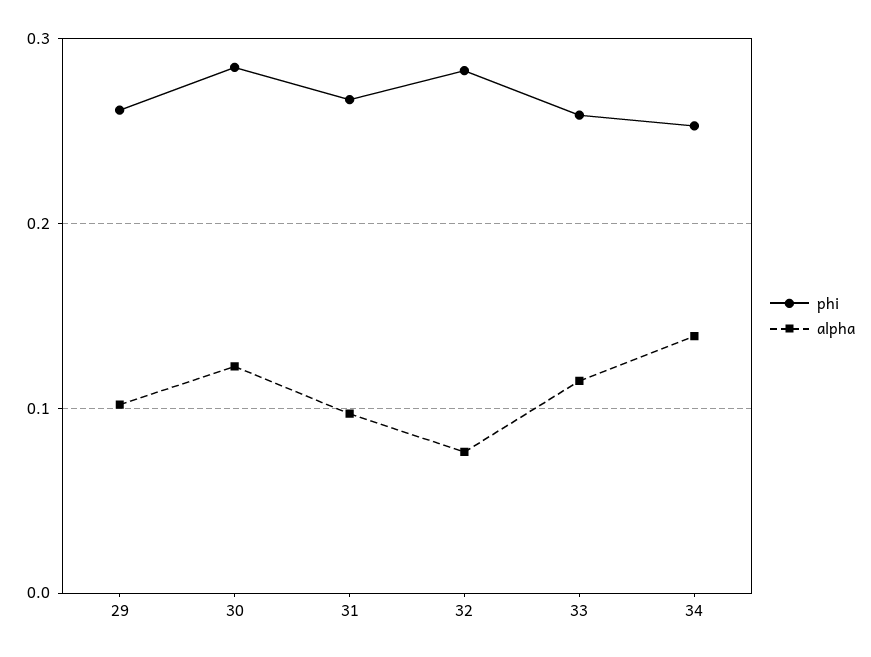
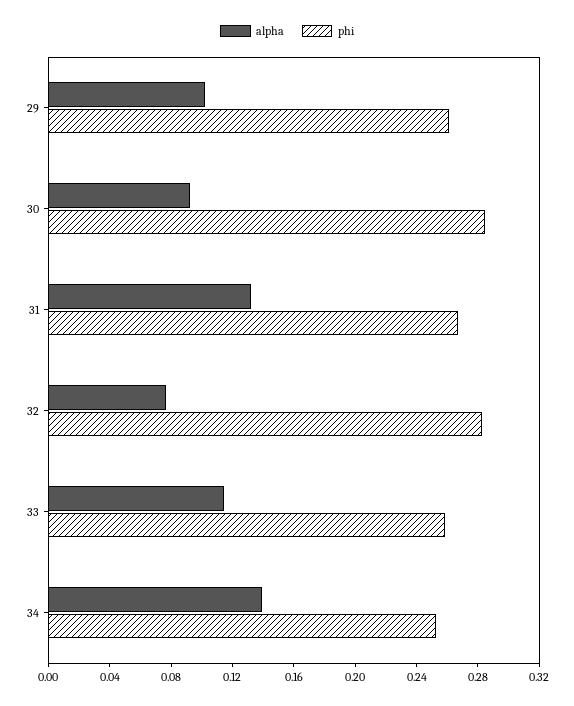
  {
    "phi": {
      "29": 0.26,
      "30": 0.28,
      "31": 0.27,
      "32": 0.28,
      "33": 0.26,
      "34": 0.25
    },
    "alpha": {
      "29": 0.1,
-     "30": 0.12,
+     "30": 0.09,
-     "31": 0.1,
+     "31": 0.13,
      "32": 0.08,
      "33": 0.11,
      "34": 0.14
    }
  }

